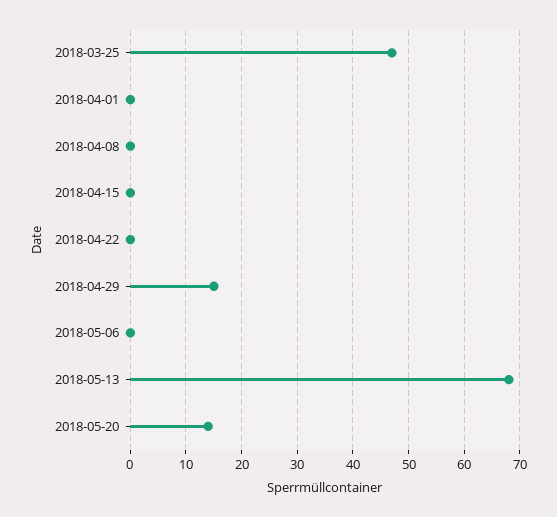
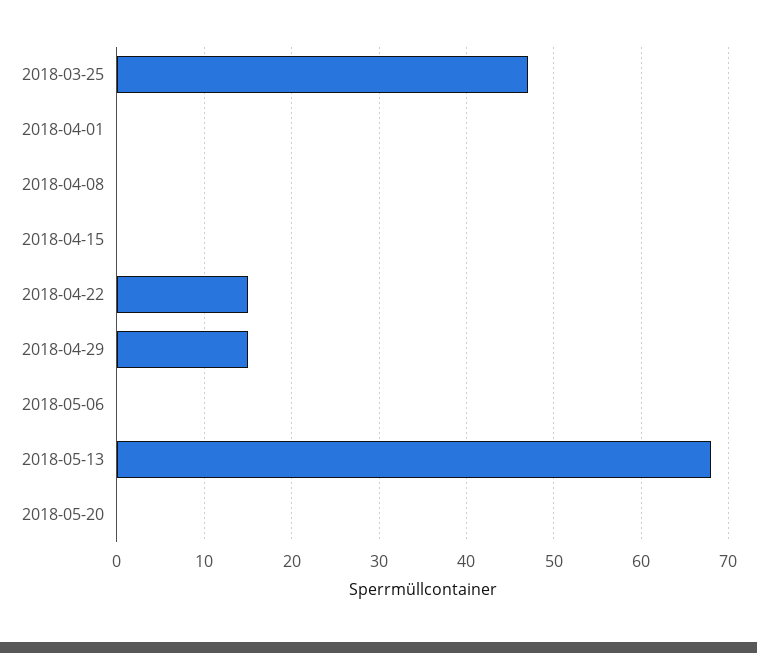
  {
    "2018-03-25": 47,
    "2018-04-01": 0,
    "2018-04-08": 0,
    "2018-04-15": 0,
-   "2018-04-22": 0,
+   "2018-04-22": 15,
    "2018-04-29": 15,
    "2018-05-06": 0,
    "2018-05-13": 68,
-   "2018-05-20": 15
+   "2018-05-20": 0
  }

